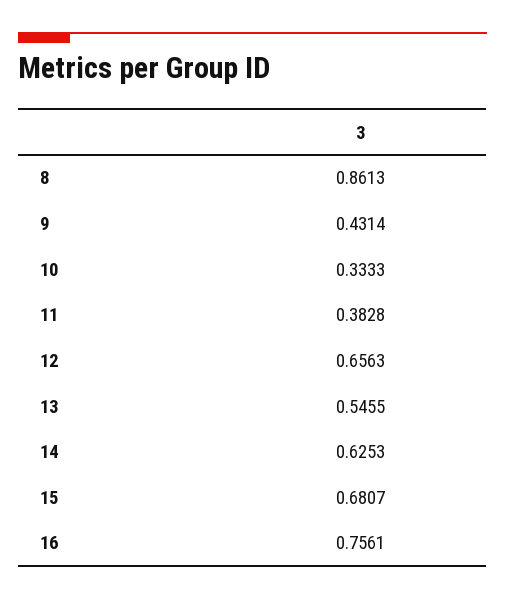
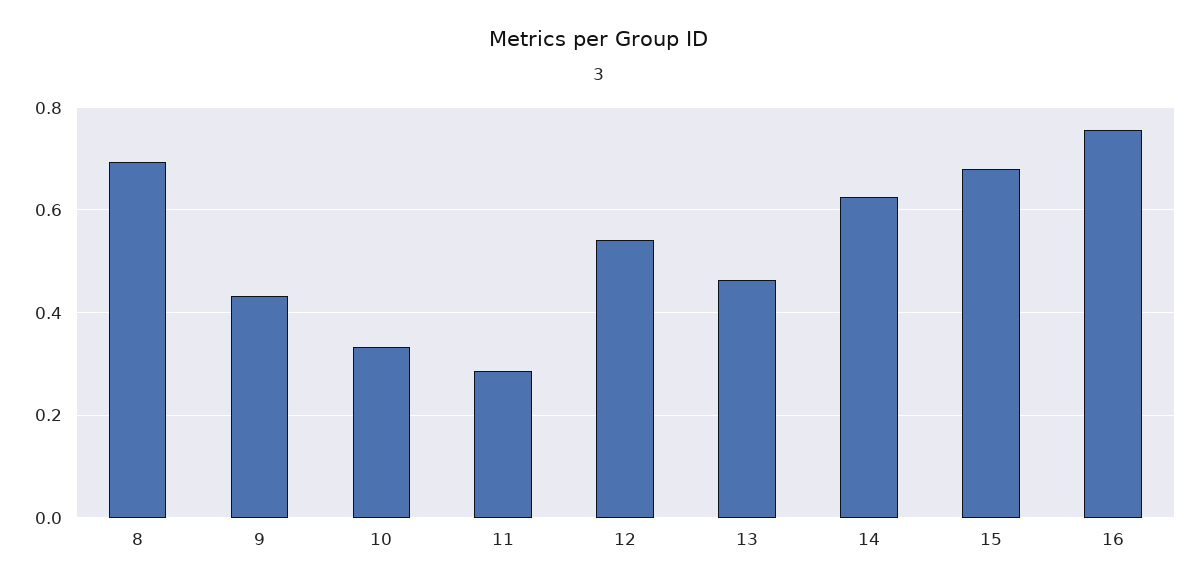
  {
-   "8": 0.8613,
+   "8": 0.7,
    "9": 0.4314,
    "10": 0.3333,
-   "11": 0.3828,
+   "11": 0.28,
-   "12": 0.6563,
+   "12": 0.54,
-   "13": 0.5455,
+   "13": 0.46,
    "14": 0.6253,
    "15": 0.6807,
    "16": 0.7561
  }

